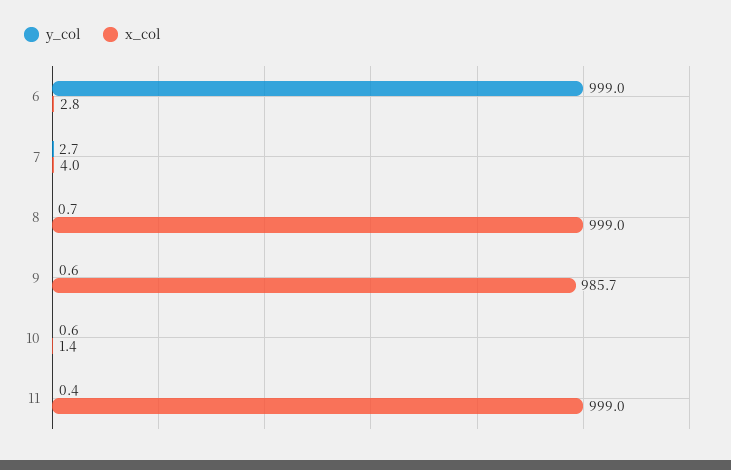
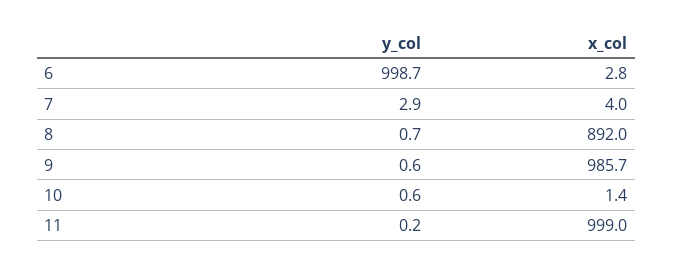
  {
    "y_col": {
-     "6": 999,
+     "6": 998.7,
-     "7": 2.7,
+     "7": 2.9,
      "8": 0.7,
      "9": 0.6,
      "10": 0.6,
-     "11": 0.4
+     "11": 0.2
    },
    "x_col": {
      "6": 2.8,
      "7": 4,
-     "8": 999,
+     "8": 892,
      "9": 985.7,
      "10": 1.4,
      "11": 999
    }
  }

